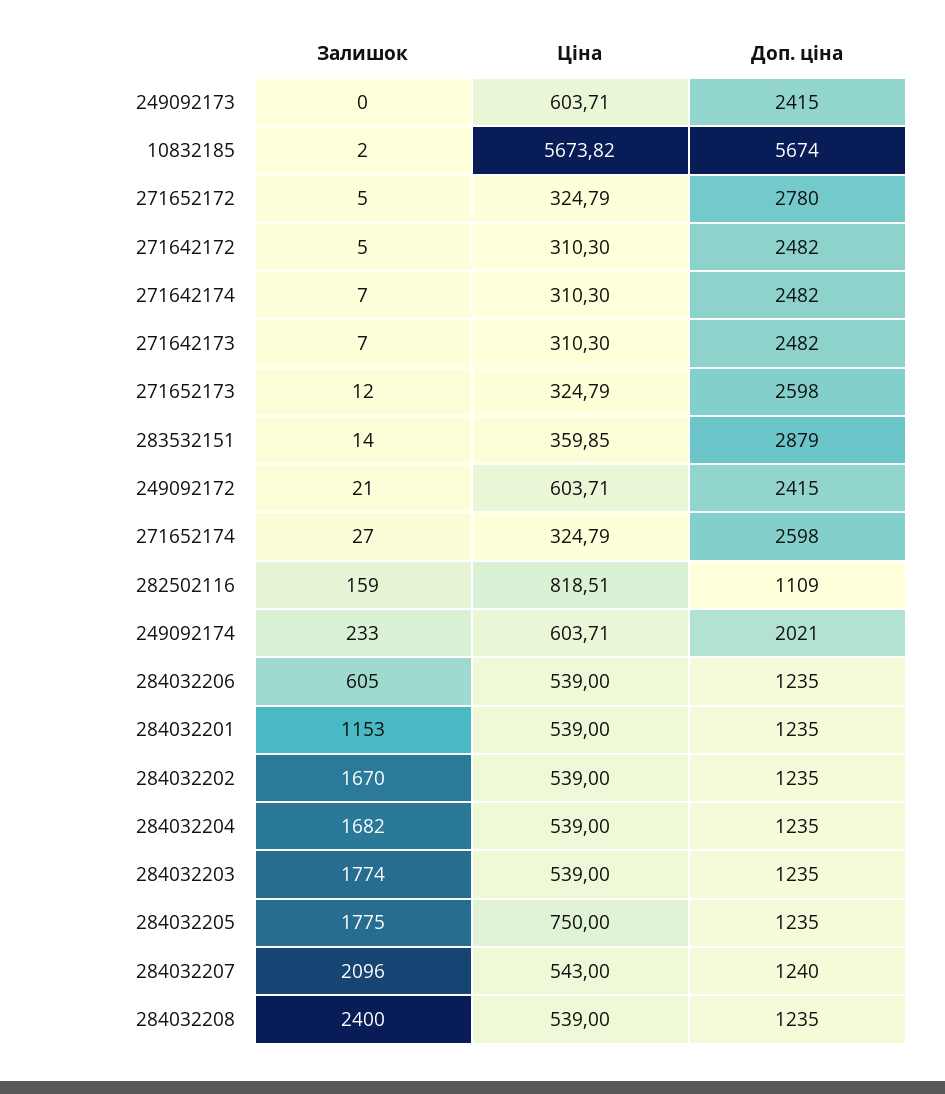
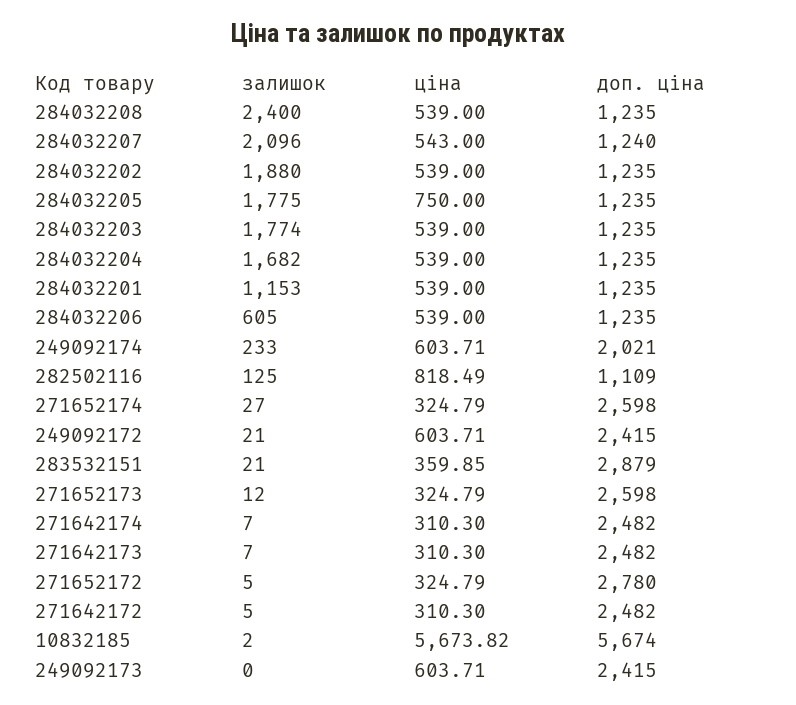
  {
    "Залишок": {
      "249092173": 0,
      "10832185": 2,
      "271652172": 5,
      "271642172": 5,
      "271642174": 7,
      "271642173": 7,
      "271652173": 12,
-     "283532151": 14,
+     "283532151": 21,
      "249092172": 21,
      "271652174": 27,
-     "282502116": 159,
+     "282502116": 125,
      "249092174": 233,
      "284032206": 605,
      "284032201": 1153,
-     "284032202": 1670,
+     "284032202": 1880,
      "284032204": 1682,
      "284032203": 1774,
      "284032205": 1775,
      "284032207": 2096,
      "284032208": 2400
    },
    "Ціна": {
      "249092173": 603.71,
      "10832185": 5673.82,
      "271652172": 324.79,
      "271642172": 310.3,
      "271642174": 310.3,
      "271642173": 310.3,
      "271652173": 324.79,
      "283532151": 359.85,
      "249092172": 603.71,
      "271652174": 324.79,
-     "282502116": 818.51,
+     "282502116": 818.49,
      "249092174": 603.71,
      "284032206": 539,
      "284032201": 539,
      "284032202": 539,
      "284032204": 539,
      "284032203": 539,
      "284032205": 750,
      "284032207": 543,
      "284032208": 539
    },
    "Доп. ціна": {
      "249092173": 2415,
      "10832185": 5674,
      "271652172": 2780,
      "271642172": 2482,
      "271642174": 2482,
      "271642173": 2482,
      "271652173": 2598,
      "283532151": 2879,
      "249092172": 2415,
      "271652174": 2598,
      "282502116": 1109,
      "249092174": 2021,
      "284032206": 1235,
      "284032201": 1235,
      "284032202": 1235,
      "284032204": 1235,
      "284032203": 1235,
      "284032205": 1235,
      "284032207": 1240,
      "284032208": 1235
    }
  }

